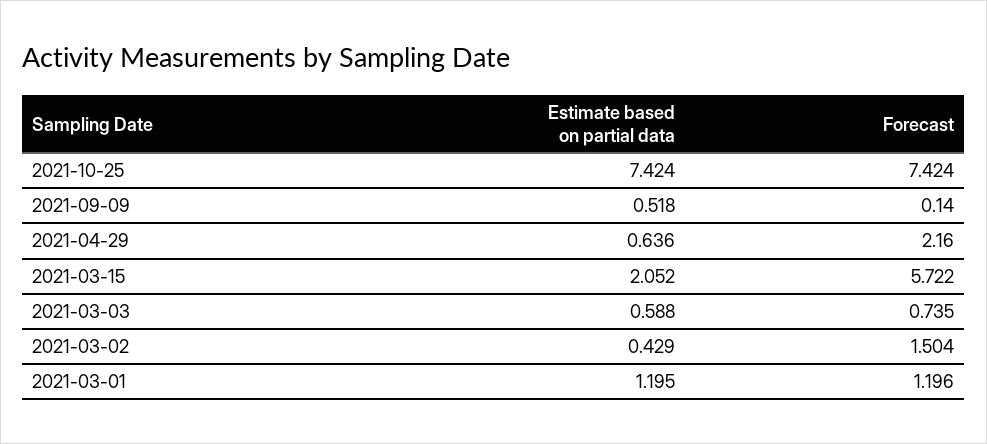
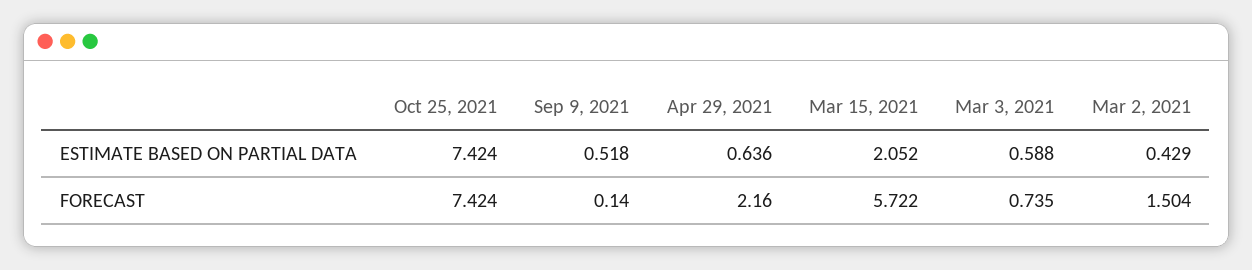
  {
    "Estimate based on partial data": {
      "2021-10-25": 7.424,
      "2021-09-09": 0.518,
      "2021-04-29": 0.636,
      "2021-03-15": 2.052,
      "2021-03-03": 0.588,
-     "2021-03-02": 0.429,
+     "2021-03-02": 0.429
-     "2021-03-01": 1.195
    },
    "Forecast": {
      "2021-10-25": 7.424,
      "2021-09-09": 0.14,
      "2021-04-29": 2.16,
      "2021-03-15": 5.722,
      "2021-03-03": 0.735,
-     "2021-03-02": 1.504,
+     "2021-03-02": 1.504
-     "2021-03-01": 1.196
    }
  }

